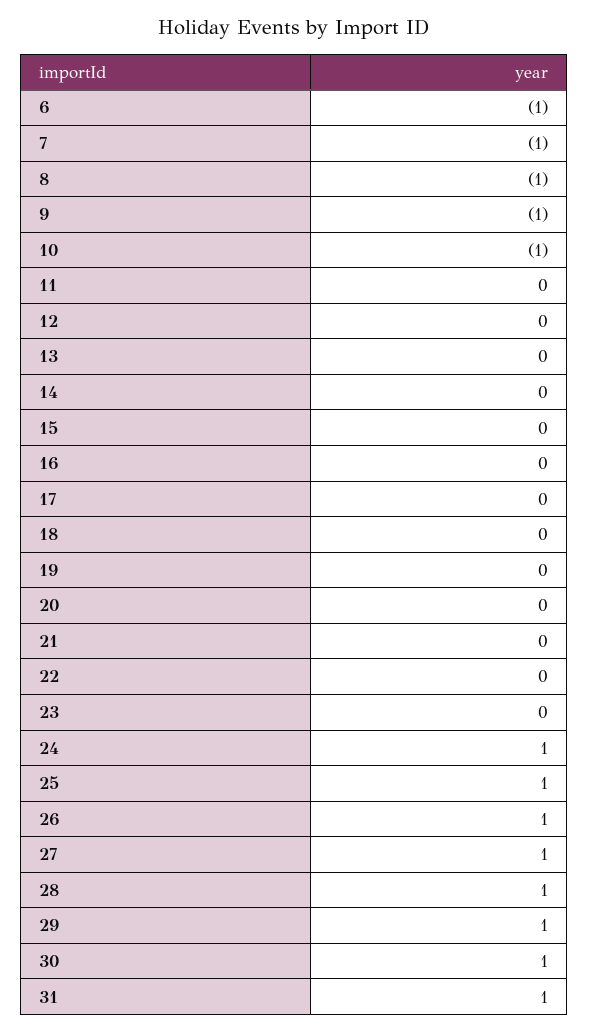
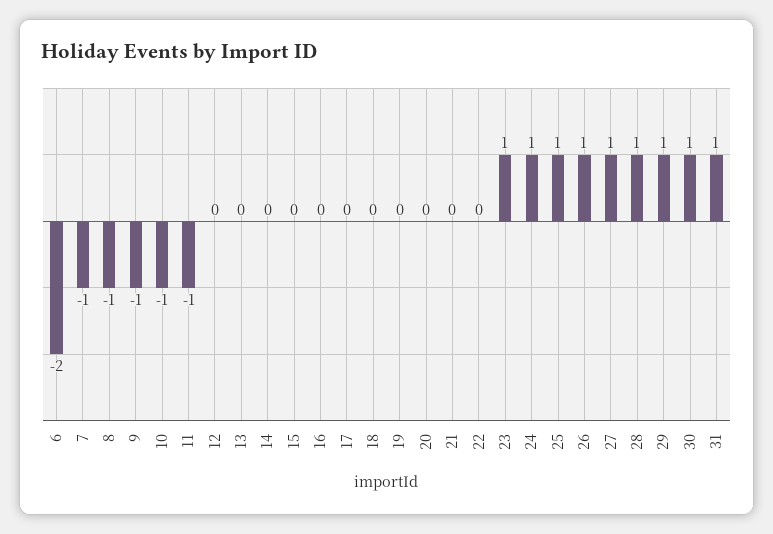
  {
-   "6": -1,
+   "6": -2,
    "7": -1,
    "8": -1,
    "9": -1,
    "10": -1,
-   "11": 0,
+   "11": -1,
    "12": 0,
    "13": 0,
    "14": 0,
    "15": 0,
    "16": 0,
    "17": 0,
    "18": 0,
    "19": 0,
    "20": 0,
    "21": 0,
    "22": 0,
-   "23": 0,
+   "23": 1,
    "24": 1,
    "25": 1,
    "26": 1,
    "27": 1,
    "28": 1,
    "29": 1,
    "30": 1,
    "31": 1
  }

